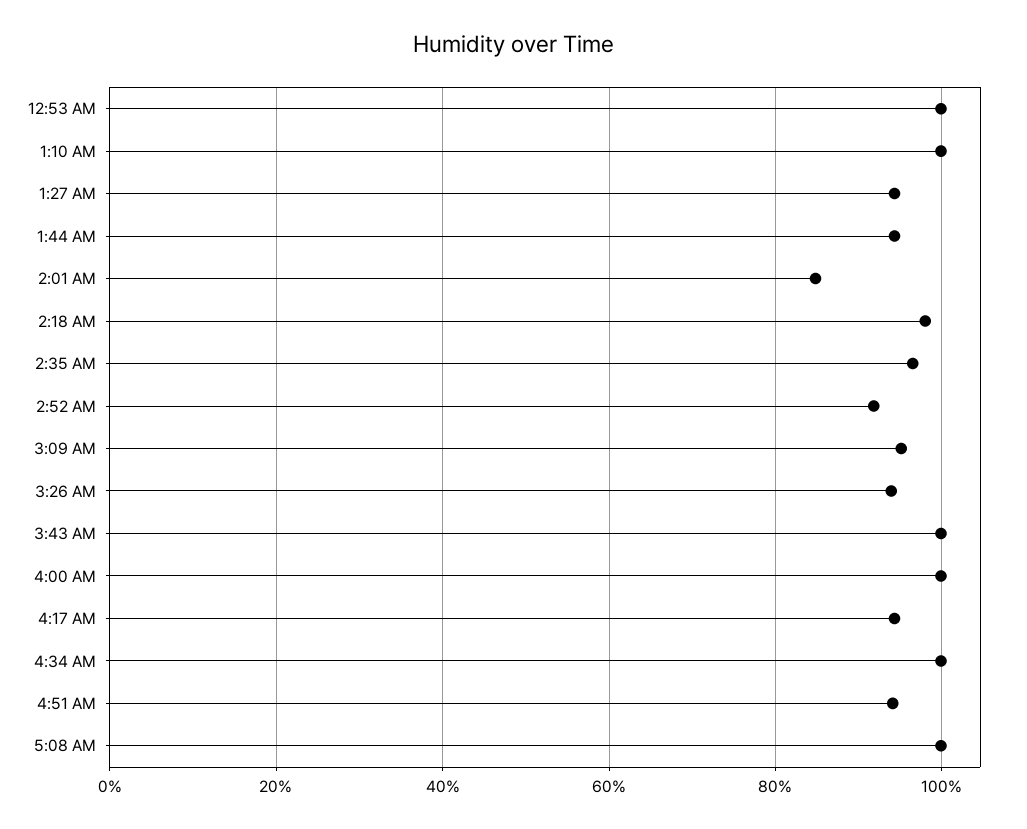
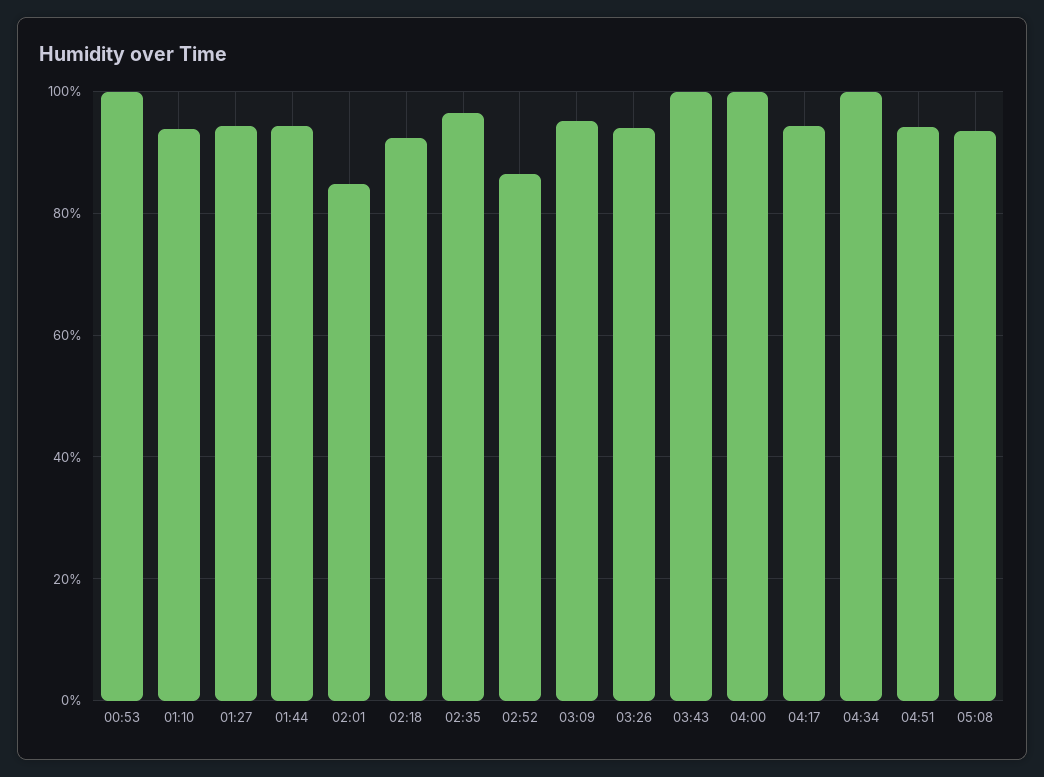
  {
    "12:53 AM": 100,
-   "1:10 AM": 100,
+   "1:10 AM": 94,
    "1:27 AM": 94,
    "1:44 AM": 94,
    "2:01 AM": 84,
-   "2:18 AM": 98,
+   "2:18 AM": 92,
    "2:35 AM": 96,
-   "2:52 AM": 92,
+   "2:52 AM": 86,
    "3:09 AM": 96,
    "3:26 AM": 94,
    "3:43 AM": 100,
    "4:00 AM": 100,
    "4:17 AM": 94,
    "4:34 AM": 100,
    "4:51 AM": 94,
-   "5:08 AM": 100
+   "5:08 AM": 94
  }

